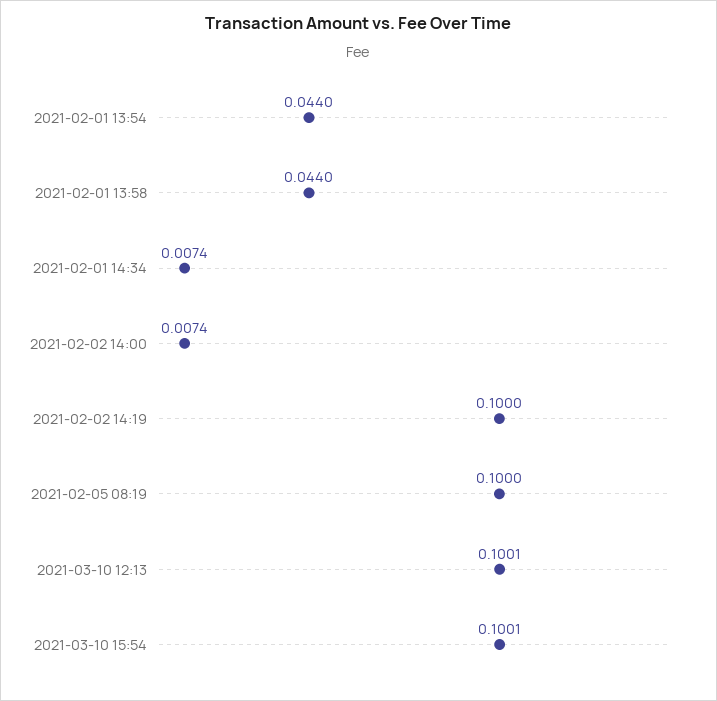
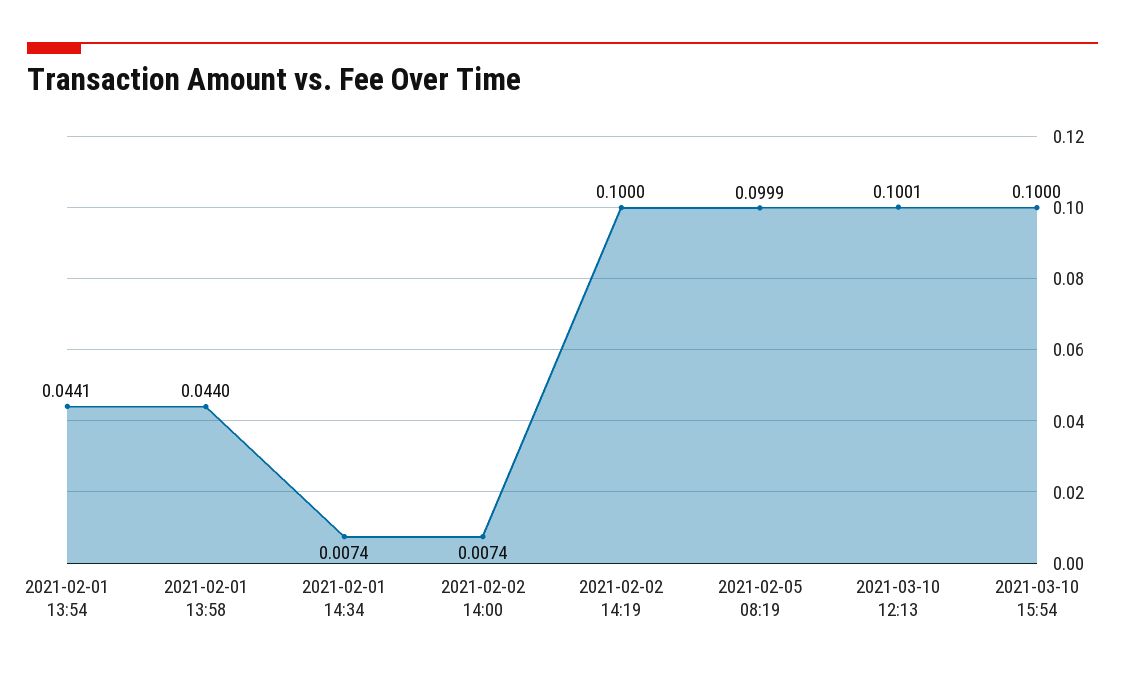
  {
-   "2021-02-01 13:54": 0.044,
+   "2021-02-01 13:54": 0.0441,
    "2021-02-01 13:58": 0.044,
    "2021-02-01 14:34": 0.0074,
    "2021-02-02 14:00": 0.0074,
    "2021-02-02 14:19": 0.1,
-   "2021-02-05 08:19": 0.1,
+   "2021-02-05 08:19": 0.0999,
    "2021-03-10 12:13": 0.1001,
-   "2021-03-10 15:54": 0.1001
+   "2021-03-10 15:54": 0.1
  }

